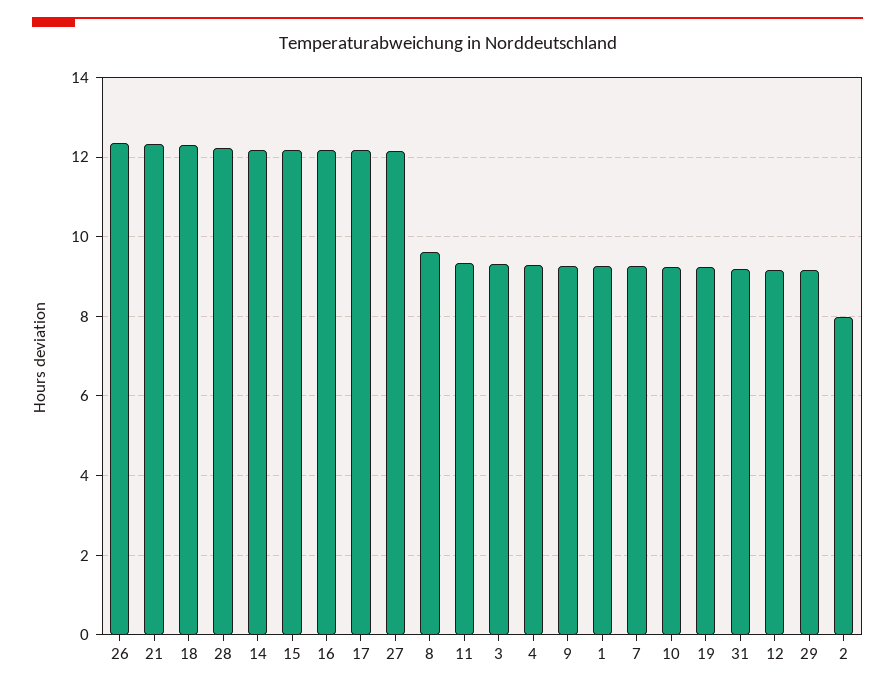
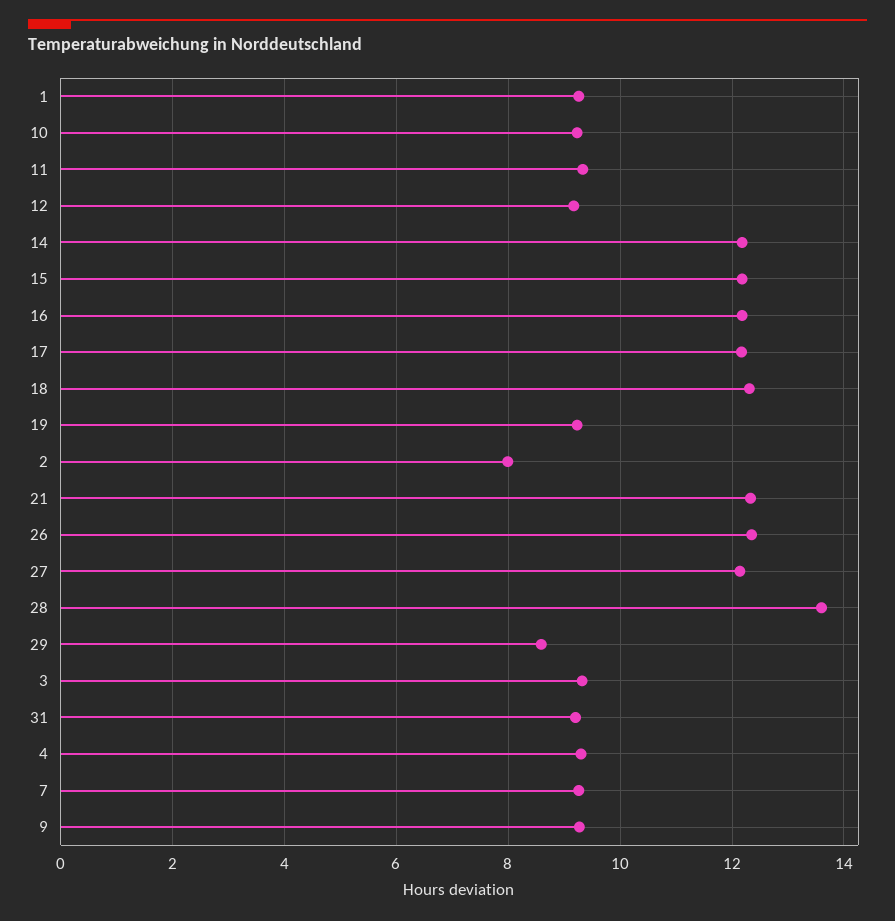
  {
    "26": 12.4,
    "21": 12.4,
    "18": 12.4,
-   "28": 12.2,
+   "28": 13.6,
    "14": 12.2,
    "15": 12.2,
    "16": 12.2,
    "17": 12.2,
    "27": 12.2,
-   "8": 9.6,
    "11": 9.4,
    "3": 9.4,
    "4": 9.4,
    "9": 9.2,
    "1": 9.2,
    "7": 9.2,
    "10": 9.2,
    "19": 9.2,
    "31": 9.2,
    "12": 9.2,
-   "29": 9.2,
+   "29": 8.6,
    "2": 8
  }

